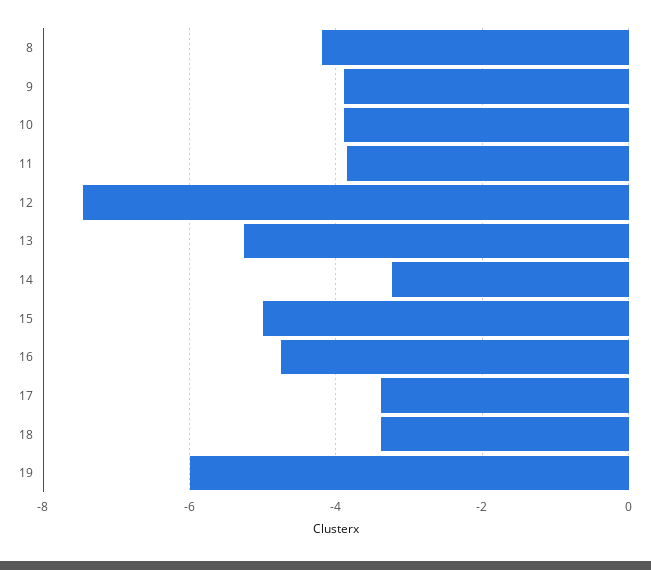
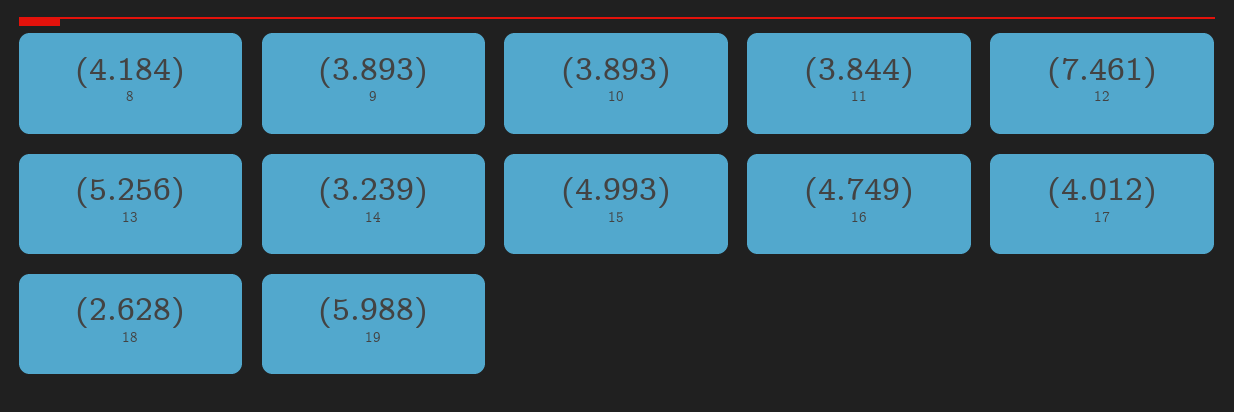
  {
    "8": -4.184,
    "9": -3.893,
    "10": -3.893,
    "11": -3.844,
    "12": -7.461,
    "13": -5.256,
    "14": -3.239,
    "15": -4.993,
    "16": -4.749,
-   "17": -3.4,
+   "17": -4.012,
-   "18": -3.4,
+   "18": -2.628,
    "19": -5.988
  }

